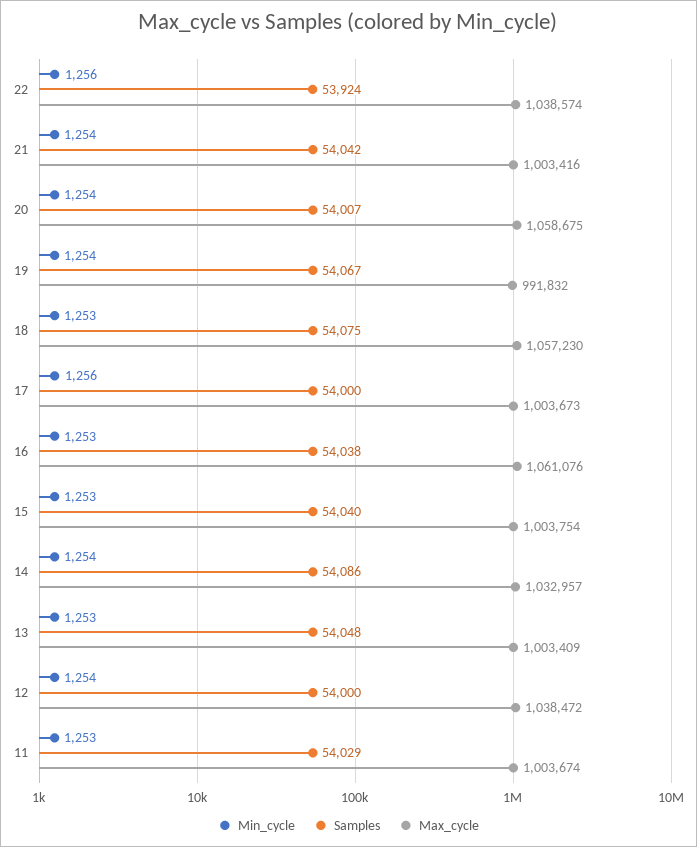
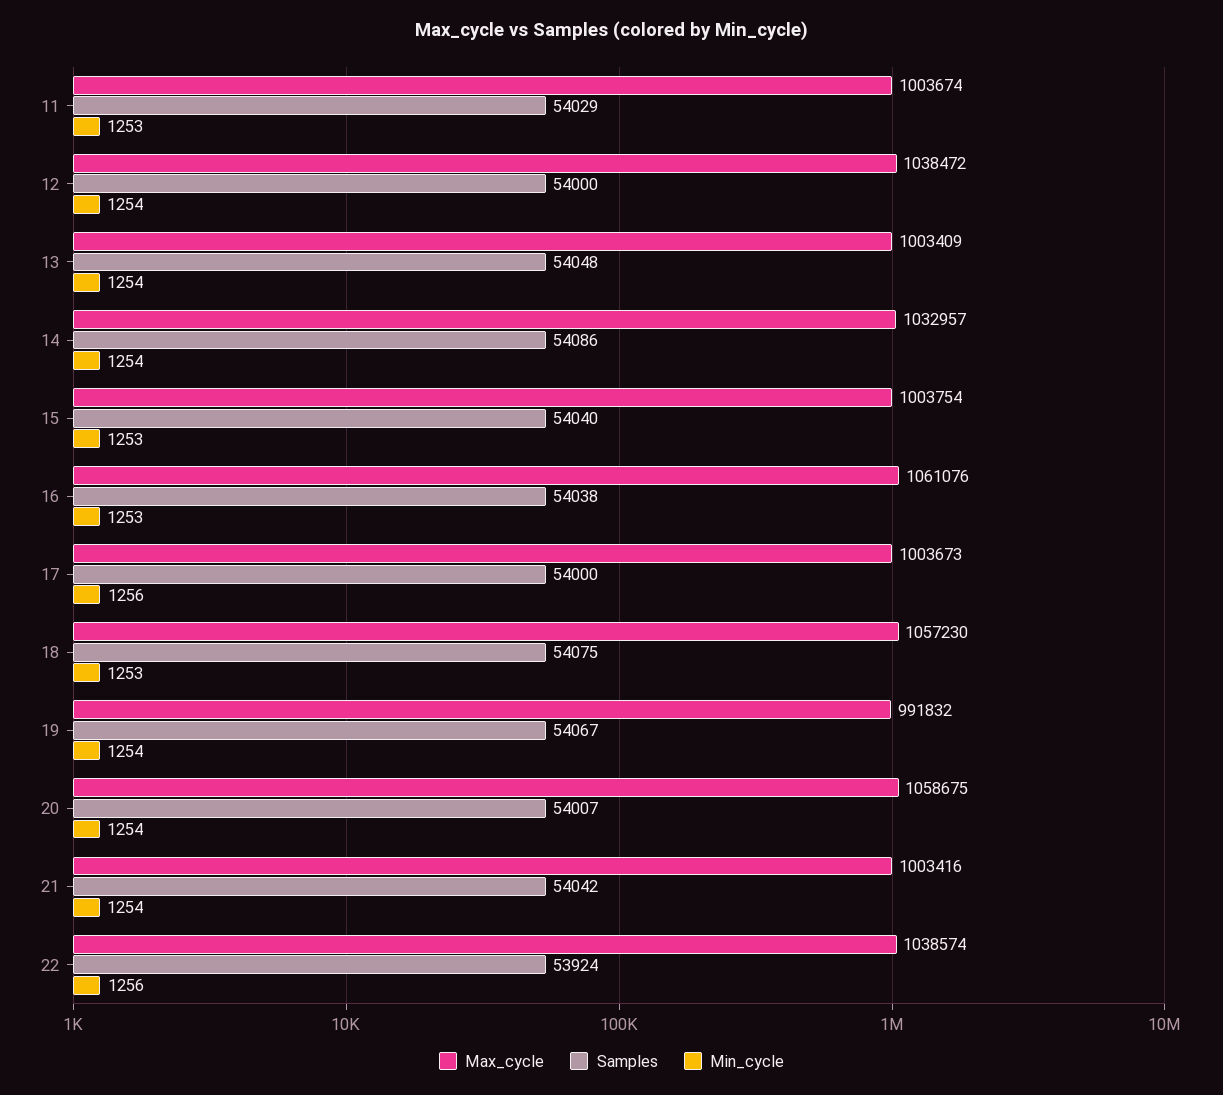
  {
    "Min_cycle": {
      "22": 1256,
      "21": 1254,
      "20": 1254,
      "19": 1254,
      "18": 1253,
      "17": 1256,
      "16": 1253,
      "15": 1253,
      "14": 1254,
-     "13": 1253,
+     "13": 1254,
      "12": 1254,
      "11": 1253
    },
    "Samples": {
      "22": 53924,
      "21": 54042,
      "20": 54007,
      "19": 54067,
      "18": 54075,
      "17": 54000,
      "16": 54038,
      "15": 54040,
      "14": 54086,
      "13": 54048,
      "12": 54000,
      "11": 54029
    },
    "Max_cycle": {
      "22": 1038574,
      "21": 1003416,
      "20": 1058675,
      "19": 991832,
      "18": 1057230,
      "17": 1003673,
      "16": 1061076,
      "15": 1003754,
      "14": 1032957,
      "13": 1003409,
      "12": 1038472,
      "11": 1003674
    }
  }

